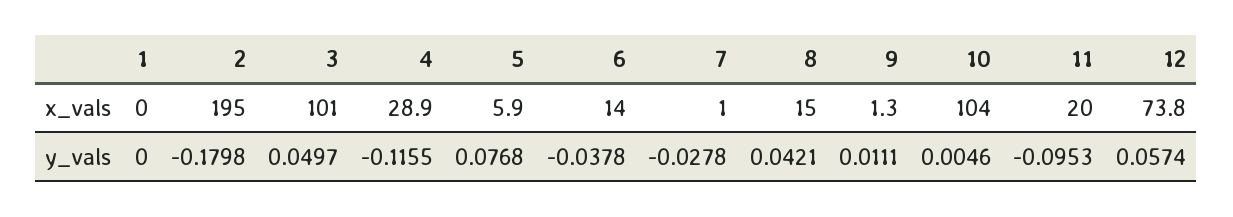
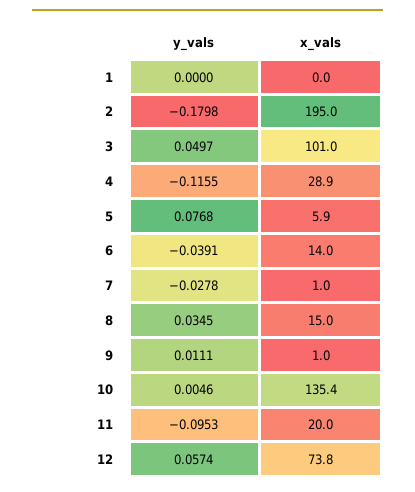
  {
    "1": {
      "x_vals": 0,
      "y_vals": 0
    },
    "2": {
      "x_vals": 195,
      "y_vals": -0.1798
    },
    "3": {
      "x_vals": 101,
      "y_vals": 0.0497
    },
    "4": {
      "x_vals": 28.9,
      "y_vals": -0.1155
    },
    "5": {
      "x_vals": 5.9,
      "y_vals": 0.0768
    },
    "6": {
      "x_vals": 14,
-     "y_vals": -0.0378
+     "y_vals": -0.0391
    },
    "7": {
      "x_vals": 1,
      "y_vals": -0.0278
    },
    "8": {
      "x_vals": 15,
-     "y_vals": 0.0421
+     "y_vals": 0.0345
    },
    "9": {
-     "x_vals": 1.3,
+     "x_vals": 1,
      "y_vals": 0.0111
    },
    "10": {
-     "x_vals": 104,
+     "x_vals": 135.4,
      "y_vals": 0.0046
    },
    "11": {
      "x_vals": 20,
      "y_vals": -0.0953
    },
    "12": {
      "x_vals": 73.8,
      "y_vals": 0.0574
    }
  }

